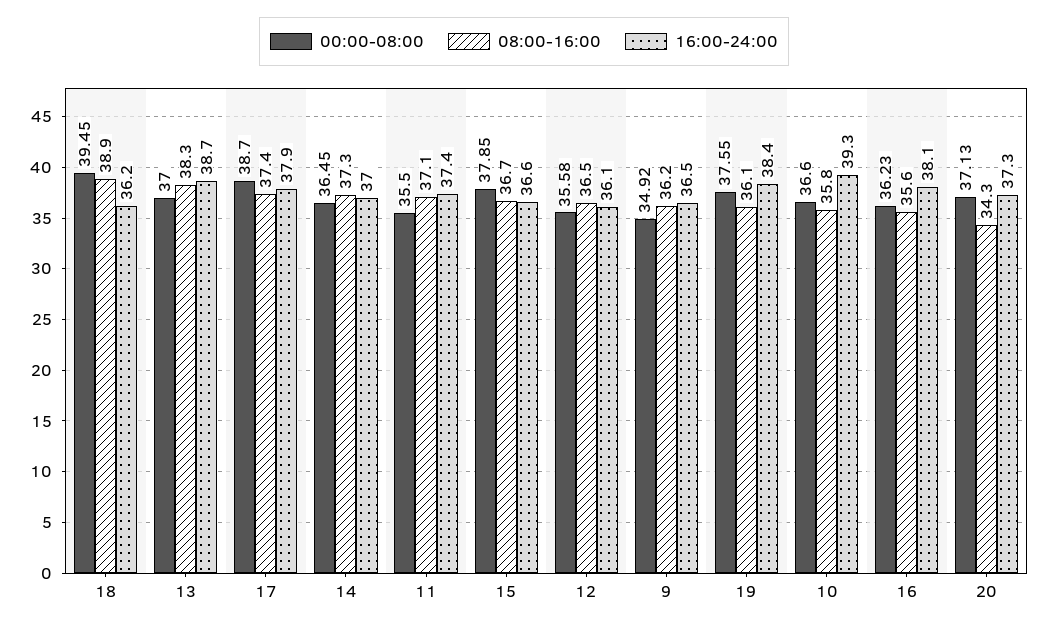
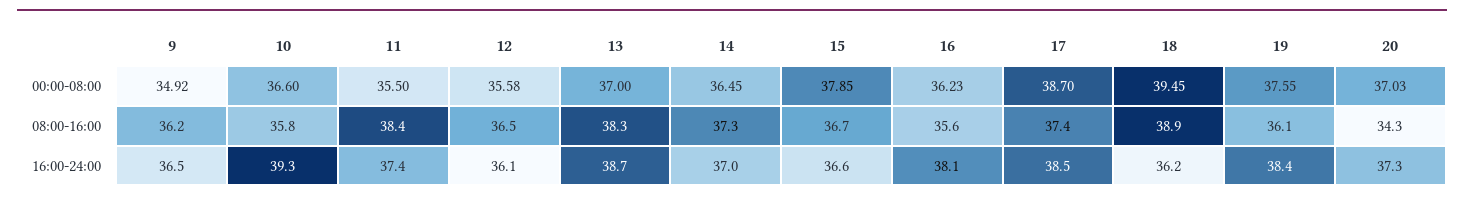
  {
    "00:00-08:00": {
      "18": 39.45,
      "13": 37,
      "17": 38.7,
      "14": 36.45,
      "11": 35.5,
      "15": 37.85,
      "12": 35.58,
      "9": 34.92,
      "19": 37.55,
      "10": 36.6,
      "16": 36.23,
-     "20": 37.13
+     "20": 37.03
    },
    "08:00-16:00": {
      "18": 38.9,
      "13": 38.3,
      "17": 37.4,
      "14": 37.3,
-     "11": 37.1,
+     "11": 38.4,
      "15": 36.7,
      "12": 36.5,
      "9": 36.2,
      "19": 36.1,
      "10": 35.8,
      "16": 35.6,
      "20": 34.3
    },
    "16:00-24:00": {
      "18": 36.2,
      "13": 38.7,
-     "17": 37.9,
+     "17": 38.5,
      "14": 37,
      "11": 37.4,
      "15": 36.6,
      "12": 36.1,
      "9": 36.5,
      "19": 38.4,
      "10": 39.3,
      "16": 38.1,
      "20": 37.3
    }
  }

